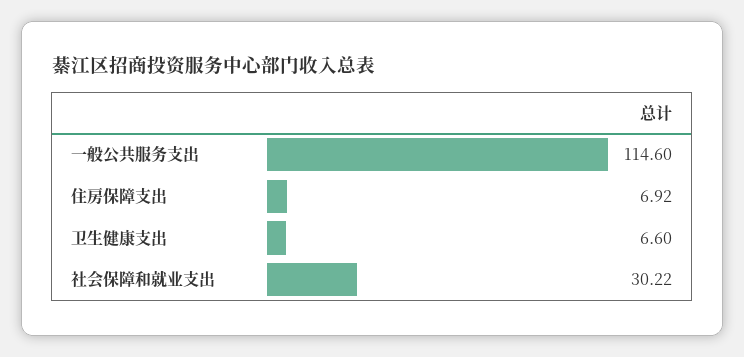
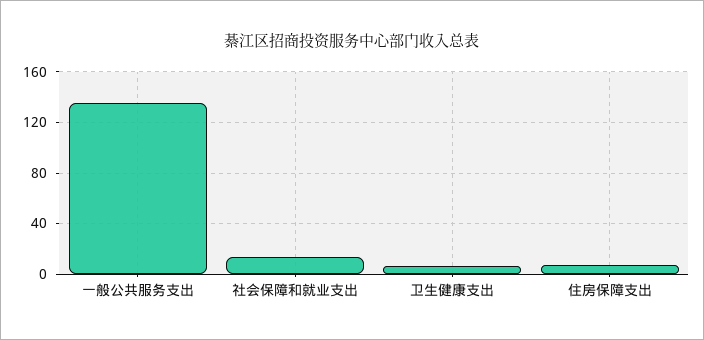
  {
-   "一般公共服务支出": 114.6,
+   "一般公共服务支出": 135,
    "住房保障支出": 6.92,
    "卫生健康支出": 6.6,
-   "社会保障和就业支出": 30.22
+   "社会保障和就业支出": 15
  }

